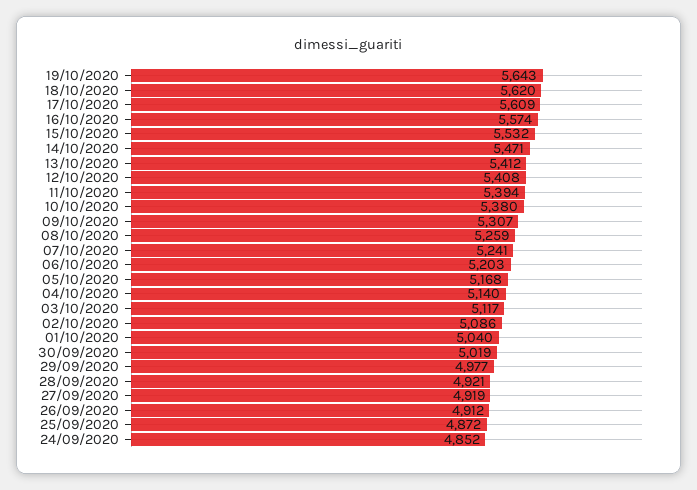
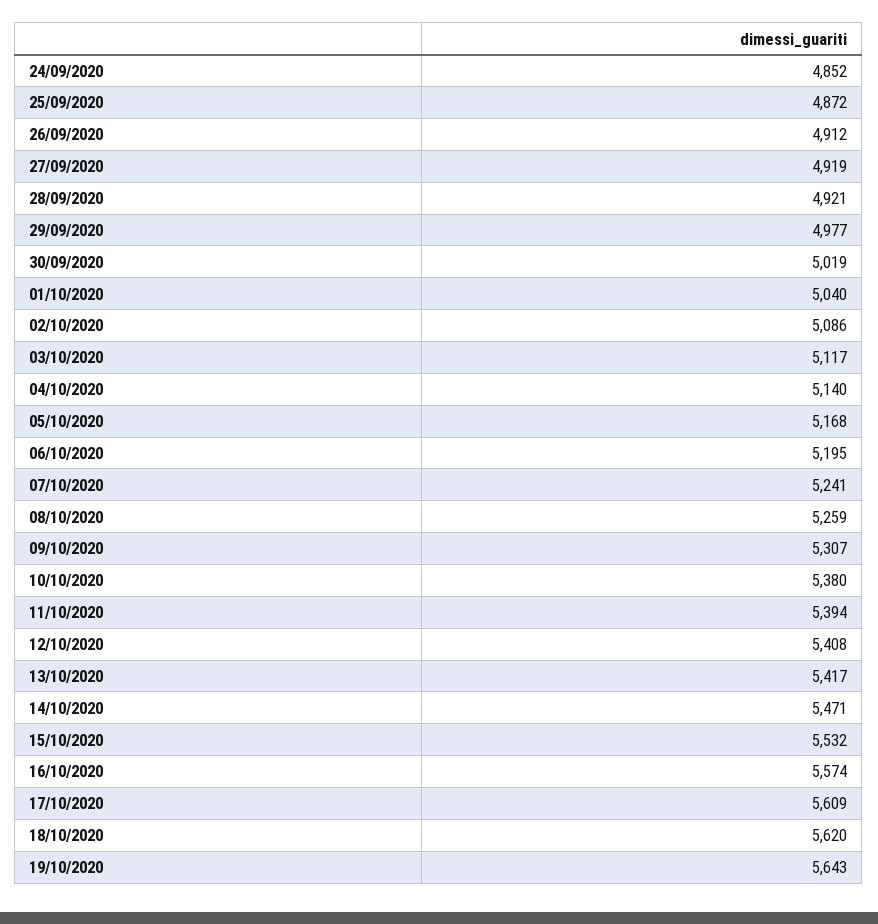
  {
    "19/10/2020": 5643,
    "18/10/2020": 5620,
    "17/10/2020": 5609,
    "16/10/2020": 5574,
    "15/10/2020": 5532,
    "14/10/2020": 5471,
-   "13/10/2020": 5412,
+   "13/10/2020": 5417,
    "12/10/2020": 5408,
    "11/10/2020": 5394,
    "10/10/2020": 5380,
    "09/10/2020": 5307,
    "08/10/2020": 5259,
    "07/10/2020": 5241,
-   "06/10/2020": 5203,
+   "06/10/2020": 5195,
    "05/10/2020": 5168,
    "04/10/2020": 5140,
    "03/10/2020": 5117,
    "02/10/2020": 5086,
    "01/10/2020": 5040,
    "30/09/2020": 5019,
    "29/09/2020": 4977,
    "28/09/2020": 4921,
    "27/09/2020": 4919,
    "26/09/2020": 4912,
    "25/09/2020": 4872,
    "24/09/2020": 4852
  }

